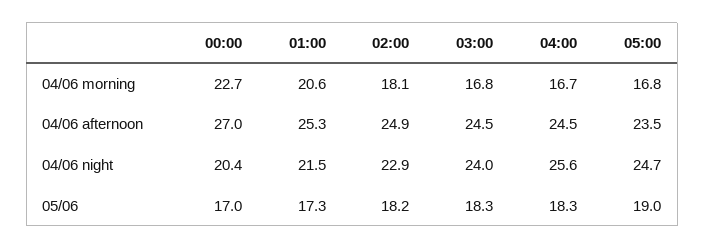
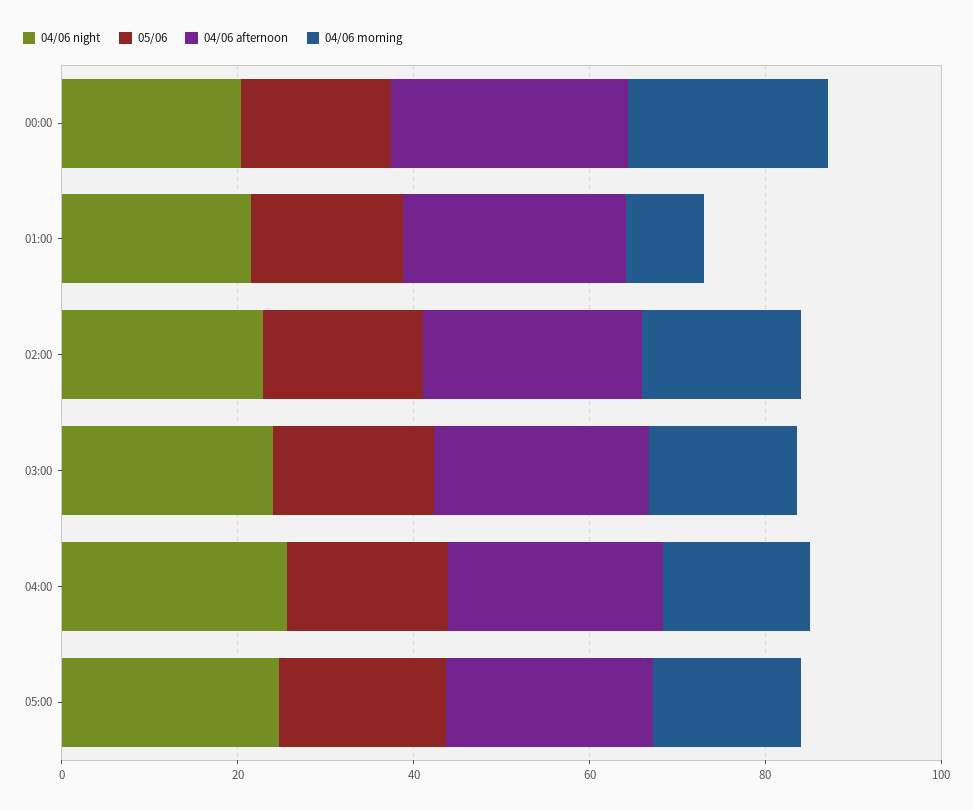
  {
    "04/06 morning": {
      "00:00": 22.7,
-     "01:00": 20.6,
+     "01:00": 10,
      "02:00": 18.1,
      "03:00": 16.8,
      "04:00": 16.7,
      "05:00": 16.8
    },
    "04/06 afternoon": {
      "00:00": 27,
      "01:00": 25.3,
      "02:00": 24.9,
      "03:00": 24.5,
      "04:00": 24.5,
      "05:00": 23.5
    },
    "04/06 night": {
      "00:00": 20.4,
      "01:00": 21.5,
      "02:00": 22.9,
      "03:00": 24,
      "04:00": 25.6,
      "05:00": 24.7
    },
    "05/06": {
      "00:00": 17,
      "01:00": 17.3,
      "02:00": 18.2,
      "03:00": 18.3,
      "04:00": 18.3,
      "05:00": 19
    }
  }

